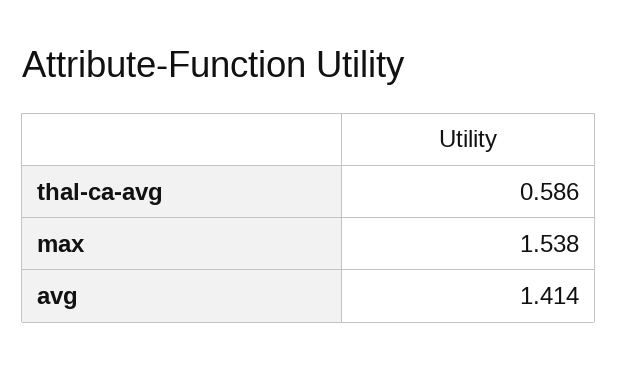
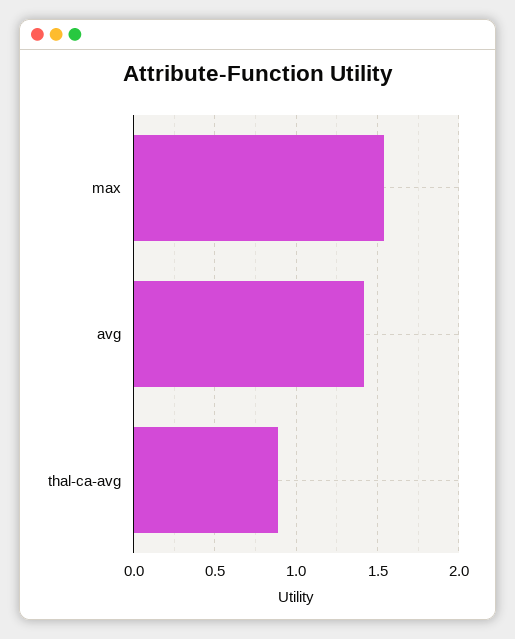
  {
-   "thal-ca-avg": 0.586,
+   "thal-ca-avg": 0.9,
    "max": 1.538,
    "avg": 1.414
  }

